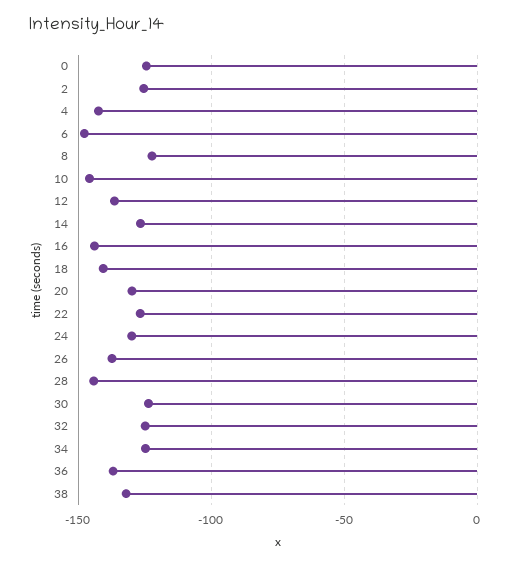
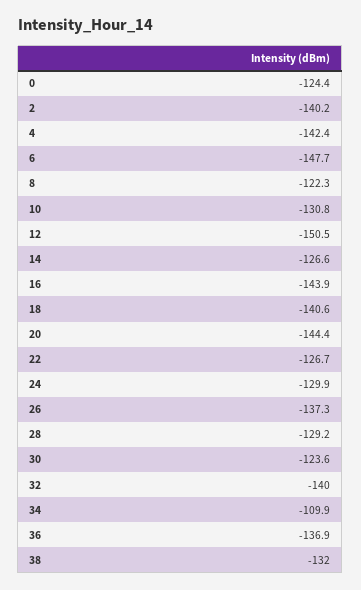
  {
    "0": -124.4,
-   "2": -125,
+   "2": -140.2,
    "4": -142.4,
    "6": -147.7,
    "8": -122.3,
-   "10": -145,
+   "10": -130.8,
-   "12": -135,
+   "12": -150.5,
    "14": -126.6,
    "16": -143.9,
    "18": -140.6,
-   "20": -130,
+   "20": -144.4,
    "22": -126.7,
    "24": -129.9,
    "26": -137.3,
-   "28": -145,
+   "28": -129.2,
    "30": -123.6,
-   "32": -125,
+   "32": -140,
-   "34": -125,
+   "34": -109.9,
    "36": -136.9,
    "38": -132
  }

